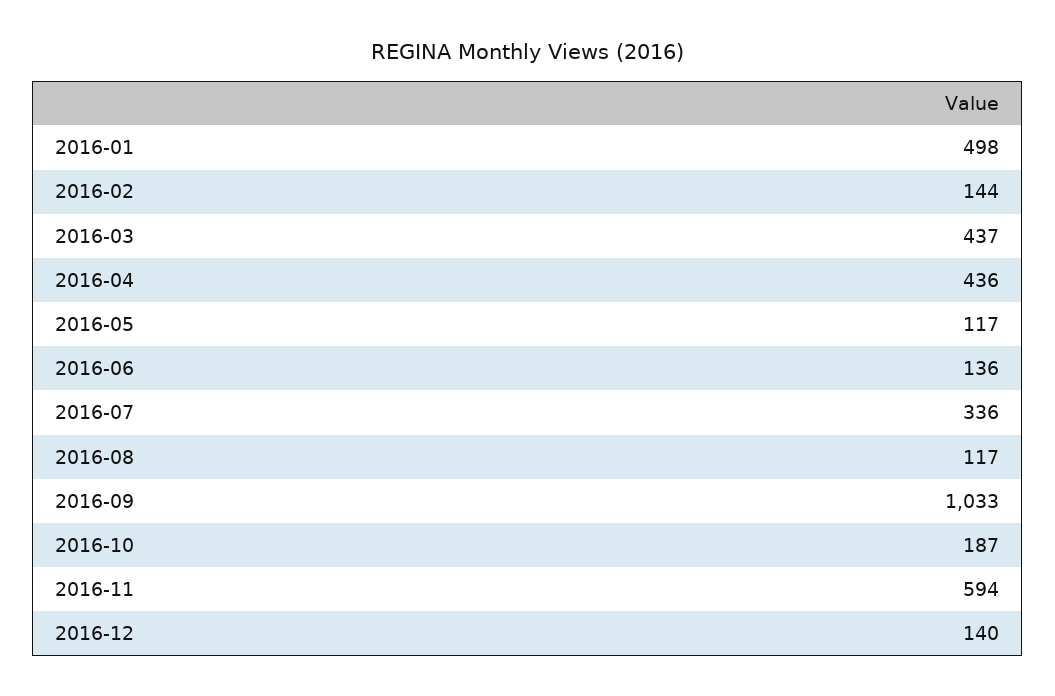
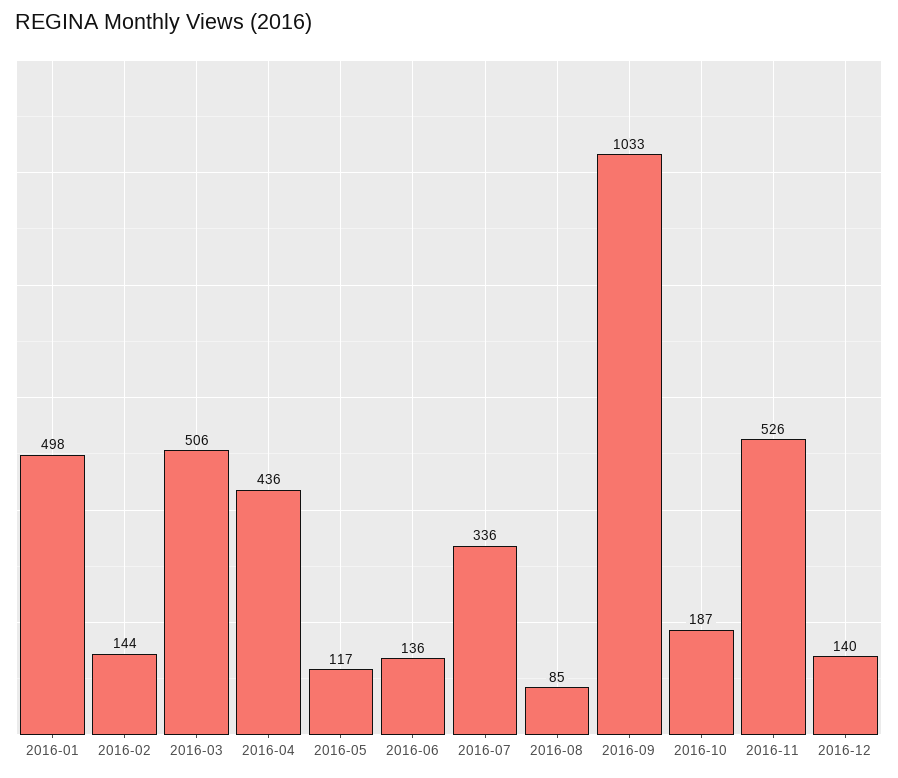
  {
    "2016-01": 498,
    "2016-02": 144,
-   "2016-03": 437,
+   "2016-03": 506,
    "2016-04": 436,
    "2016-05": 117,
    "2016-06": 136,
    "2016-07": 336,
-   "2016-08": 117,
+   "2016-08": 85,
    "2016-09": 1033,
    "2016-10": 187,
-   "2016-11": 594,
+   "2016-11": 526,
    "2016-12": 140
  }

